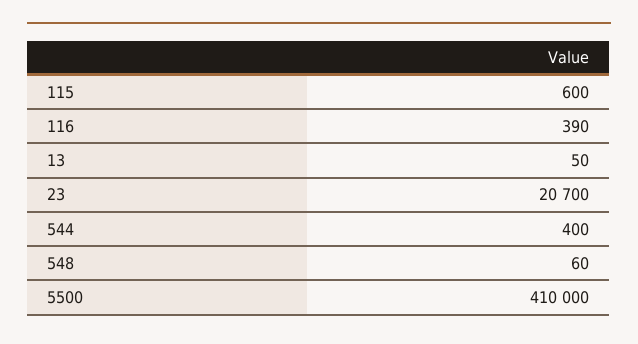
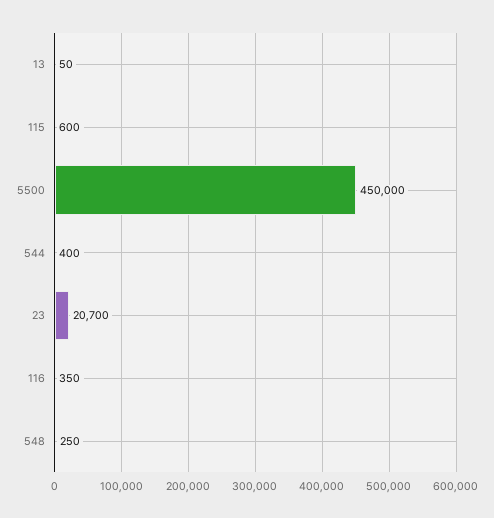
  {
    "115": 600,
-   "116": 390,
+   "116": 350,
    "13": 50,
    "23": 20700,
    "544": 400,
-   "548": 60,
+   "548": 250,
-   "5500": 410000
+   "5500": 450000
  }

